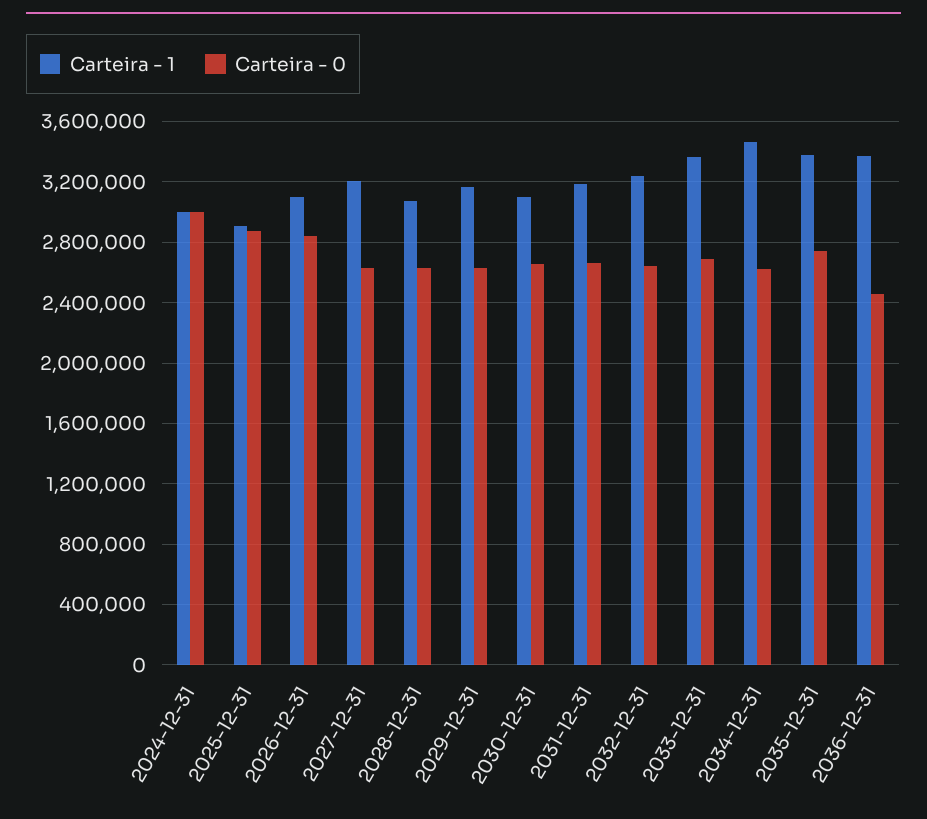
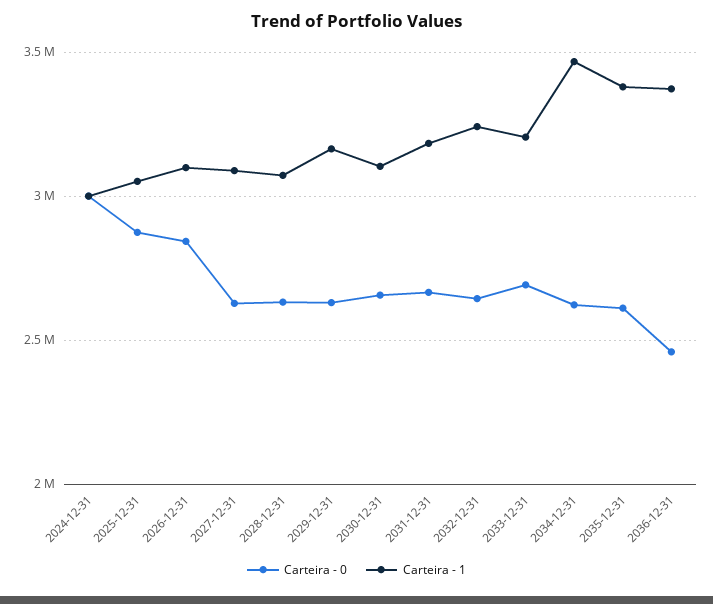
  {
    "Carteira - 1": {
      "2024-12-31": 3000000,
-     "2025-12-31": 2900000,
+     "2025-12-31": 3050000,
      "2026-12-31": 3100000,
-     "2027-12-31": 3200000,
+     "2027-12-31": 3100000,
      "2028-12-31": 3050000,
      "2029-12-31": 3150000,
      "2030-12-31": 3100000,
      "2031-12-31": 3200000,
      "2032-12-31": 3250000,
-     "2033-12-31": 3350000,
+     "2033-12-31": 3200000,
      "2034-12-31": 3450000,
      "2035-12-31": 3400000,
      "2036-12-31": 3350000
    },
    "Carteira - 0": {
      "2024-12-31": 3000000,
      "2025-12-31": 2850000,
      "2026-12-31": 2850000,
      "2027-12-31": 2650000,
      "2028-12-31": 2650000,
      "2029-12-31": 2650000,
      "2030-12-31": 2650000,
      "2031-12-31": 2650000,
      "2032-12-31": 2650000,
      "2033-12-31": 2700000,
      "2034-12-31": 2600000,
-     "2035-12-31": 2750000,
+     "2035-12-31": 2600000,
      "2036-12-31": 2450000
    }
  }

